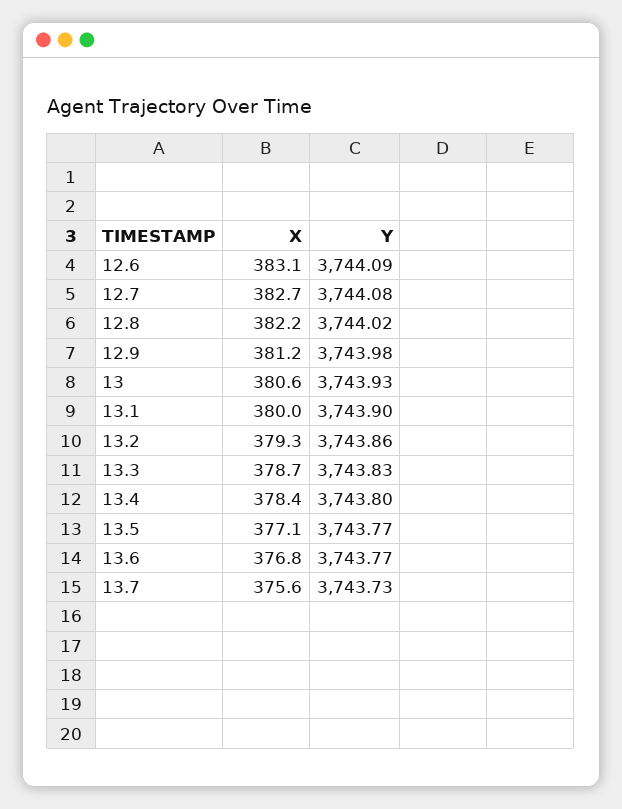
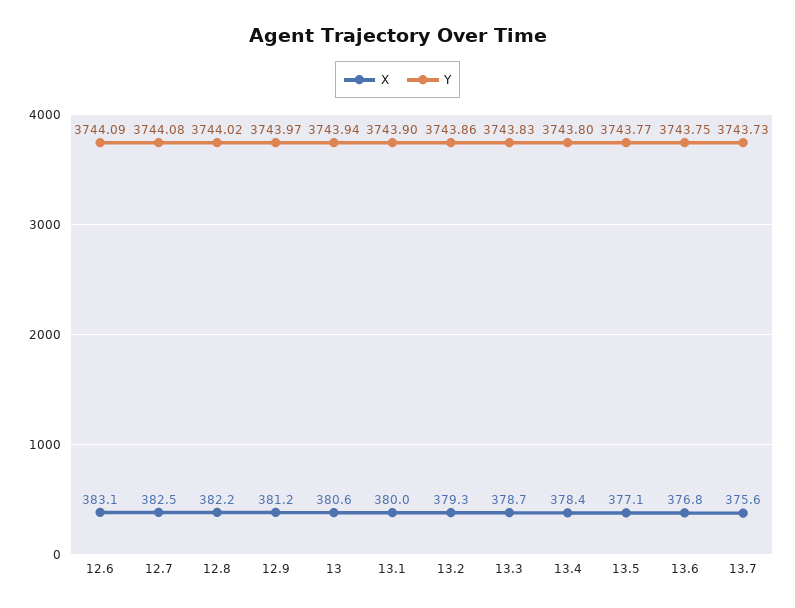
  {
    "X": {
      "12.6": 383.1,
-     "12.7": 382.7,
+     "12.7": 382.5,
      "12.8": 382.2,
      "12.9": 381.2,
      "13": 380.6,
      "13.1": 380,
      "13.2": 379.3,
      "13.3": 378.7,
      "13.4": 378.4,
      "13.5": 377.1,
      "13.6": 376.8,
      "13.7": 375.6
    },
    "Y": {
      "12.6": 3744.09,
      "12.7": 3744.08,
      "12.8": 3744.02,
-     "12.9": 3743.98,
+     "12.9": 3743.97,
-     "13": 3743.93,
+     "13": 3743.94,
      "13.1": 3743.9,
      "13.2": 3743.86,
      "13.3": 3743.83,
      "13.4": 3743.8,
      "13.5": 3743.77,
-     "13.6": 3743.77,
+     "13.6": 3743.75,
      "13.7": 3743.73
    }
  }

